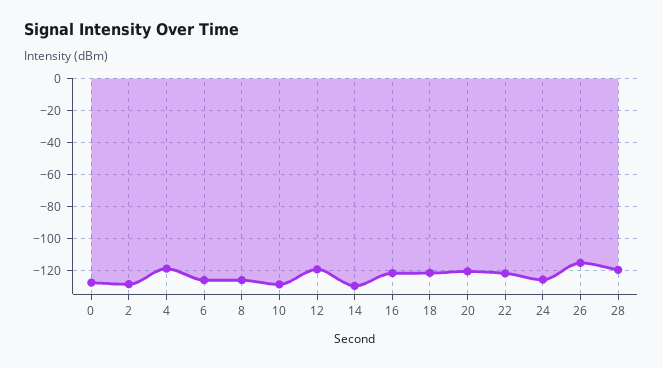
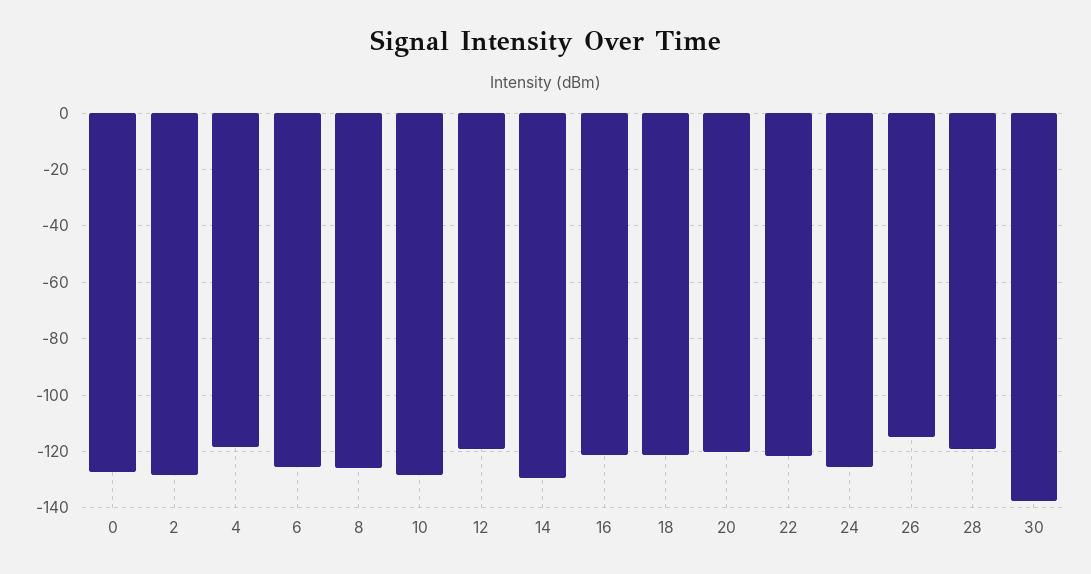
  {
    "0": -127.5,
    "2": -127.5,
    "4": -117.5,
    "6": -125,
    "8": -125,
    "10": -127.5,
    "12": -120,
    "14": -130,
    "16": -122.5,
    "18": -122.5,
    "20": -120,
    "22": -122.5,
    "24": -125,
    "26": -115,
-   "28": -120
+   "28": -120,
+   "30": -137.5
  }

